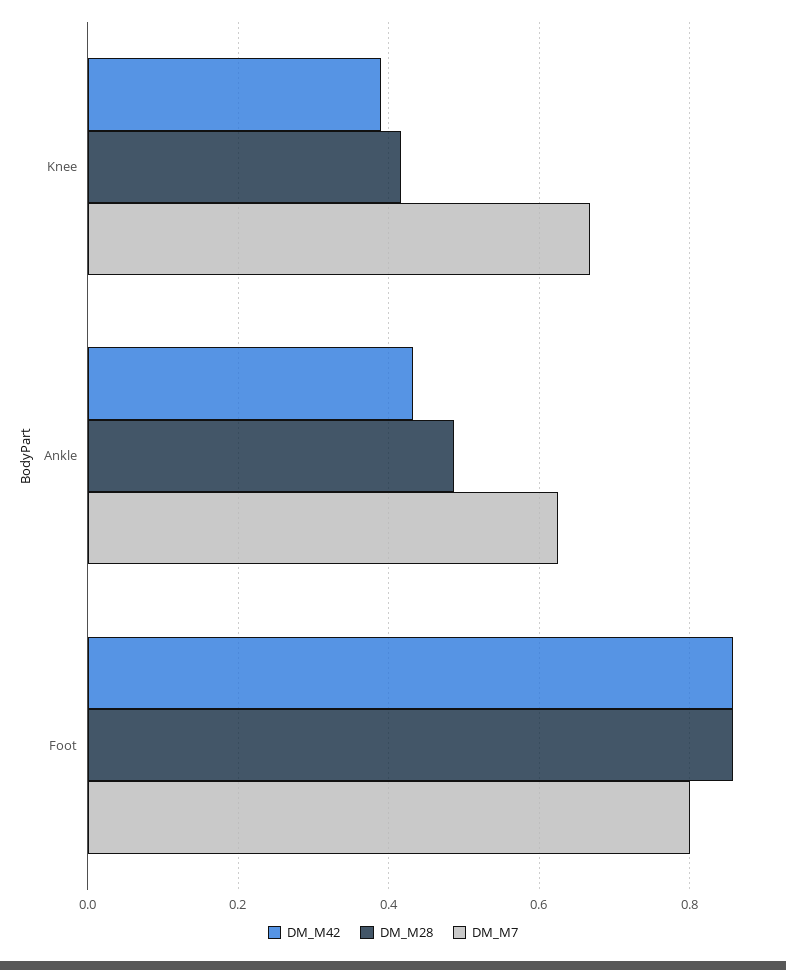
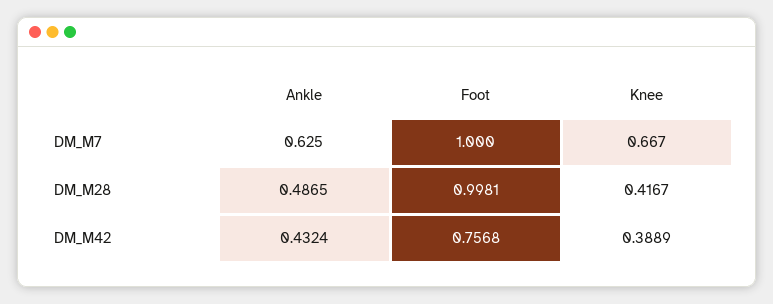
  {
    "DM_M42": {
      "Knee": 0.3889,
      "Ankle": 0.4324,
-     "Foot": 0.86
+     "Foot": 0.7568
    },
    "DM_M28": {
      "Knee": 0.4167,
      "Ankle": 0.4865,
-     "Foot": 0.86
+     "Foot": 0.9981
    },
    "DM_M7": {
      "Knee": 0.667,
      "Ankle": 0.625,
-     "Foot": 0.8
+     "Foot": 1
    }
  }

